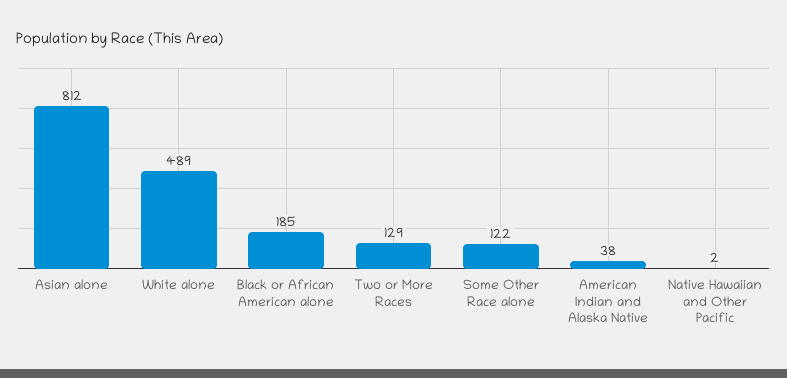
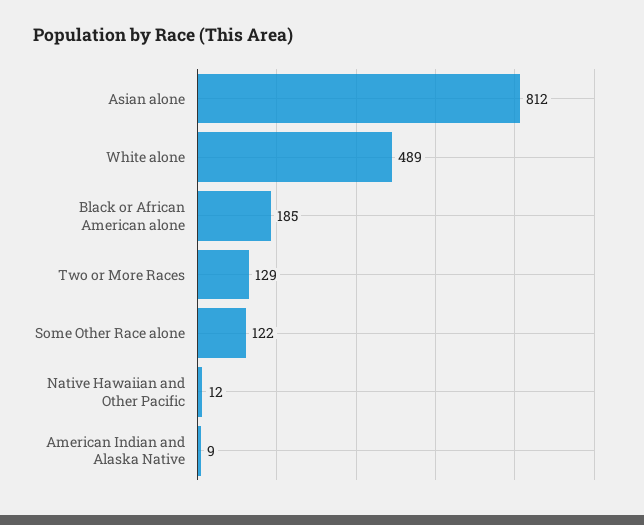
  {
    "Asian alone": 812,
    "White alone": 489,
    "Black or African American alone": 185,
    "Two or More Races": 129,
    "Some Other Race alone": 122,
-   "American Indian and Alaska Native": 38,
+   "American Indian and Alaska Native": 9,
-   "Native Hawaiian and Other Pacific": 2
+   "Native Hawaiian and Other Pacific": 12
  }

